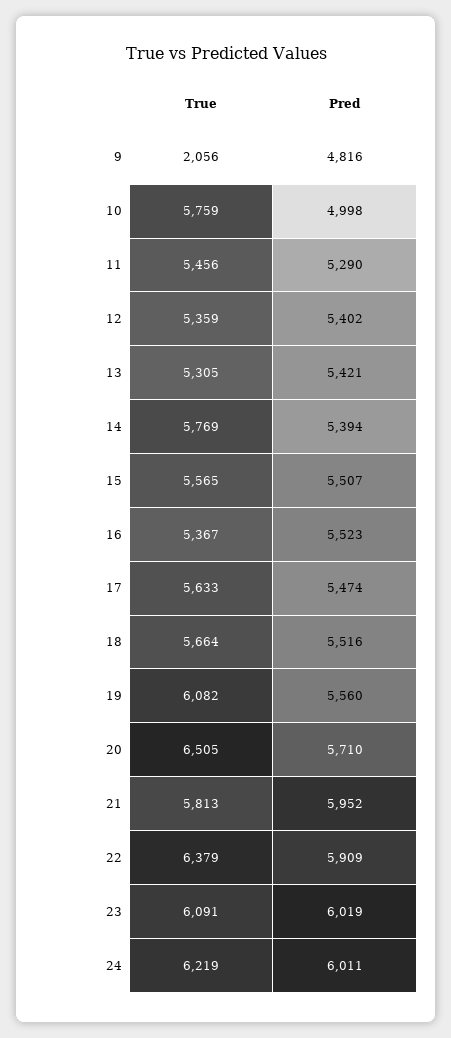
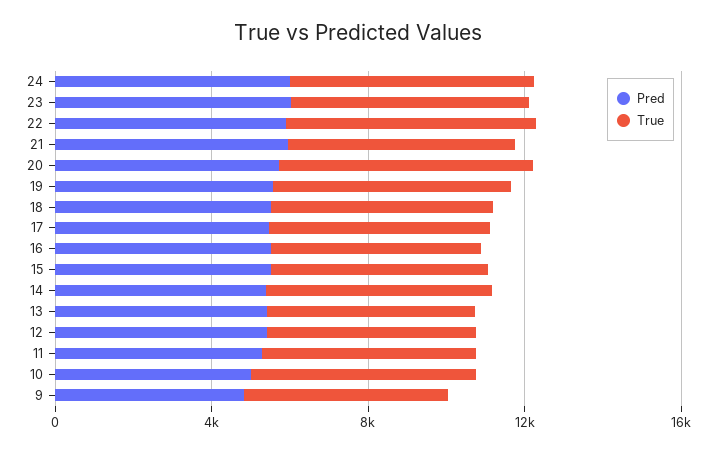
  {
    "True": {
-     "9": 2056,
+     "9": 5000,
      "10": 5759,
      "11": 5456,
      "12": 5359,
      "13": 5305,
      "14": 5769,
      "15": 5565,
      "16": 5367,
      "17": 5633,
      "18": 5664,
      "19": 6082,
      "20": 6505,
      "21": 5813,
      "22": 6379,
      "23": 6091,
      "24": 6219
    },
    "Pred": {
      "9": 4816,
      "10": 4998,
      "11": 5290,
      "12": 5402,
      "13": 5421,
      "14": 5394,
      "15": 5507,
      "16": 5523,
      "17": 5474,
      "18": 5516,
      "19": 5560,
      "20": 5710,
      "21": 5952,
      "22": 5909,
      "23": 6019,
      "24": 6011
    }
  }

